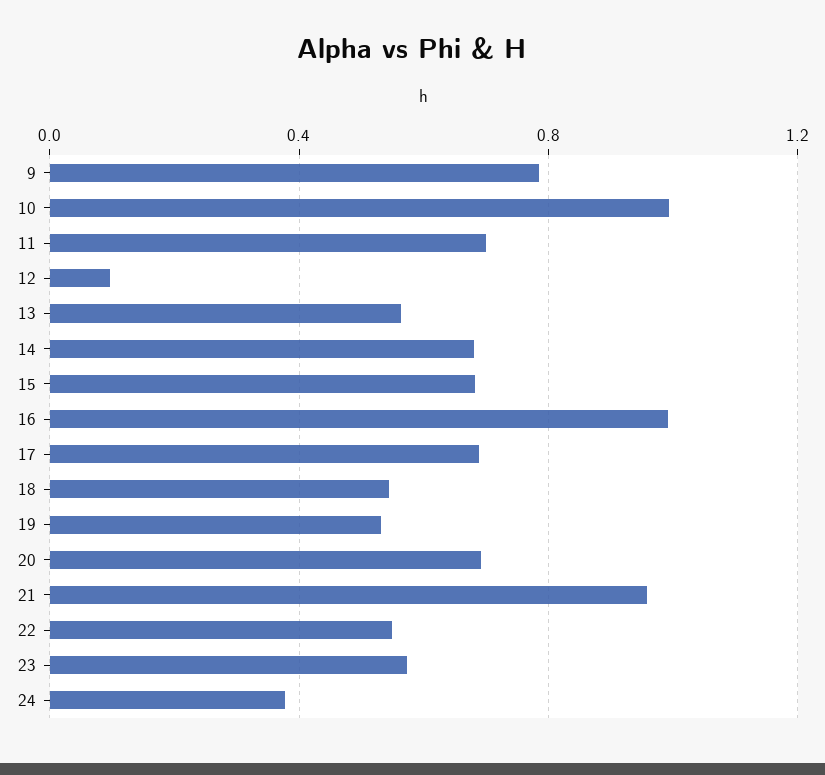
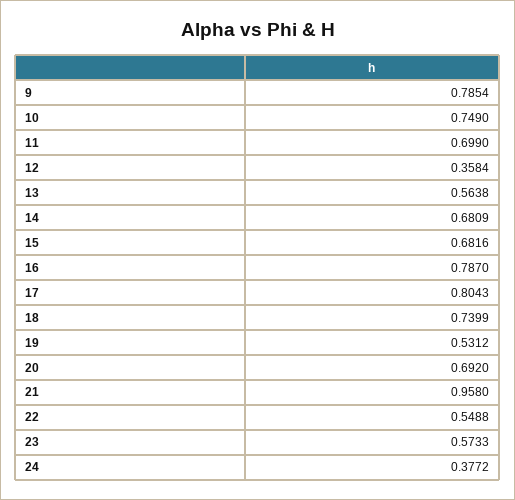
  {
    "9": 0.7854,
-   "10": 1,
+   "10": 0.749,
    "11": 0.699,
-   "12": 0.1,
+   "12": 0.3584,
    "13": 0.5638,
    "14": 0.6809,
    "15": 0.6816,
-   "16": 1,
+   "16": 0.787,
-   "17": 0.7,
+   "17": 0.8043,
-   "18": 0.55,
+   "18": 0.7399,
    "19": 0.5312,
    "20": 0.692,
    "21": 0.958,
    "22": 0.5488,
    "23": 0.5733,
    "24": 0.3772
  }

